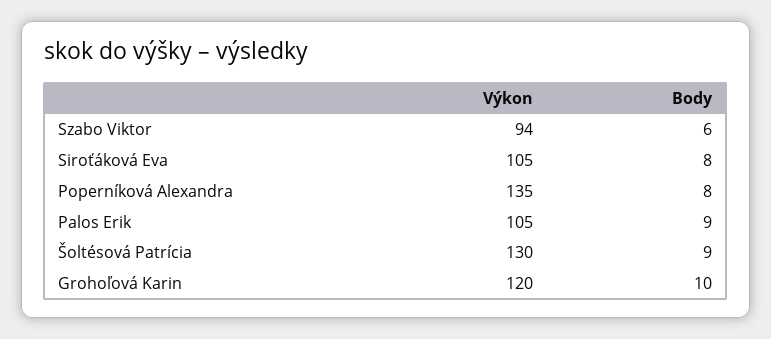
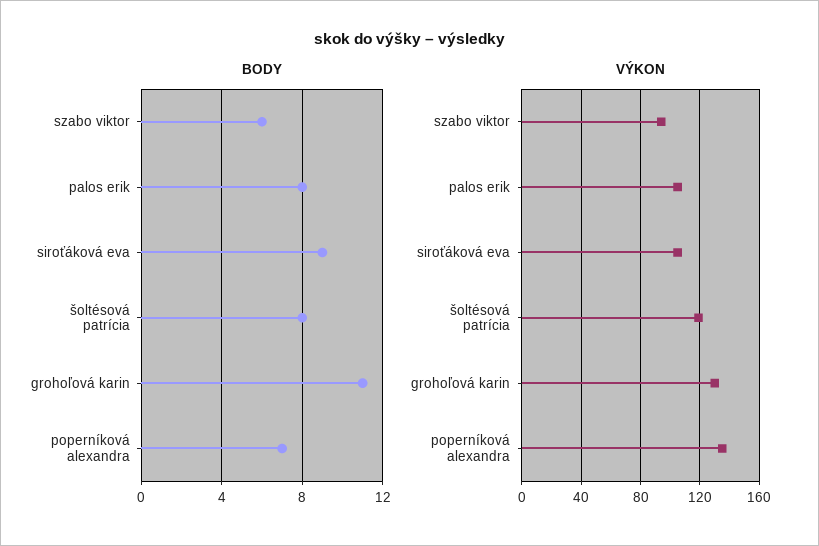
  {
    "Výkon": {
      "Szabo Viktor": 94,
      "Siroťáková Eva": 105,
      "Poperníková Alexandra": 135,
      "Palos Erik": 105,
-     "Šoltésová Patrícia": 130,
+     "Šoltésová Patrícia": 120,
-     "Grohoľová Karin": 120
+     "Grohoľová Karin": 130
    },
    "Body": {
      "Szabo Viktor": 6,
-     "Siroťáková Eva": 8,
+     "Siroťáková Eva": 9,
-     "Poperníková Alexandra": 8,
+     "Poperníková Alexandra": 7,
-     "Palos Erik": 9,
+     "Palos Erik": 8,
-     "Šoltésová Patrícia": 9,
+     "Šoltésová Patrícia": 8,
-     "Grohoľová Karin": 10
+     "Grohoľová Karin": 11
    }
  }

